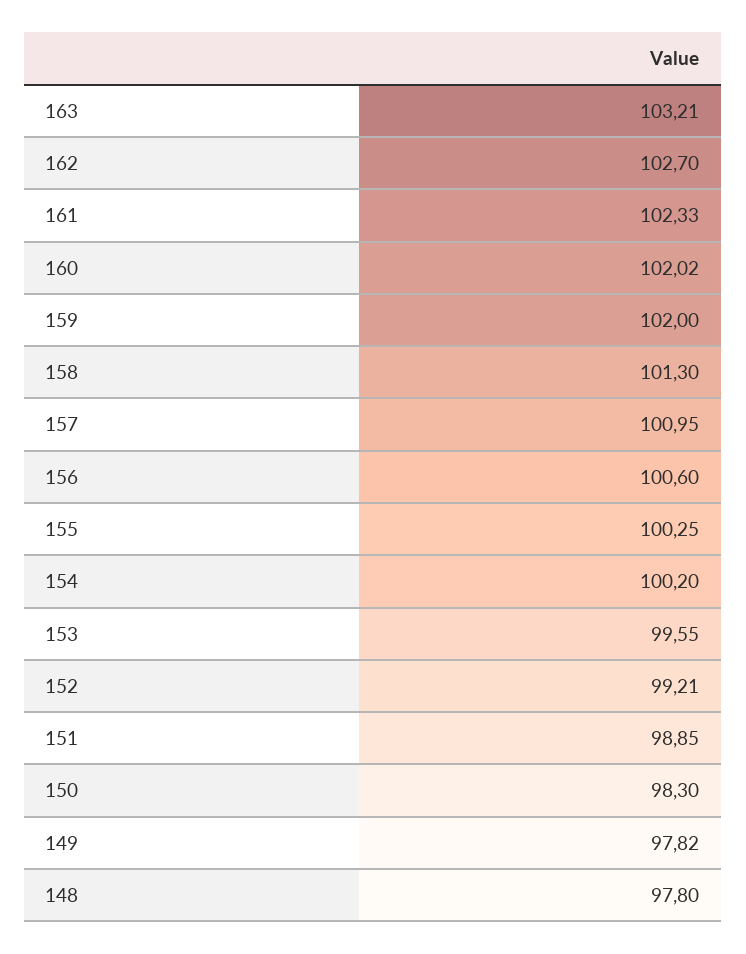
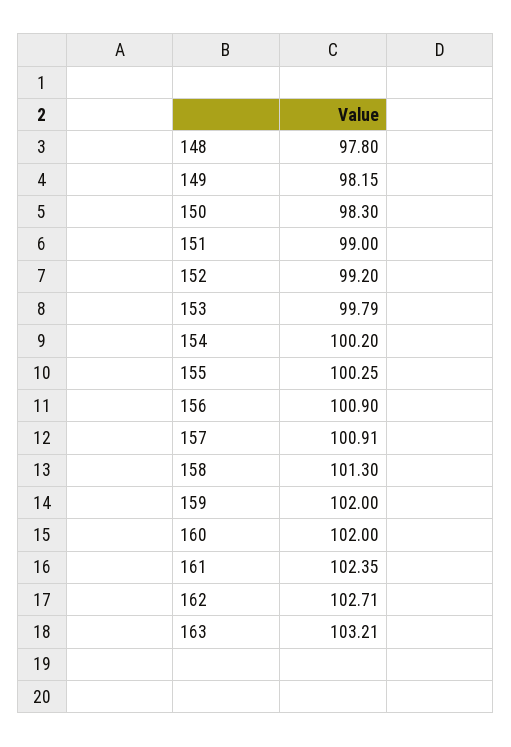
  {
    "163": 103.21,
-   "162": 102.7,
+   "162": 102.71,
-   "161": 102.33,
+   "161": 102.35,
-   "160": 102.02,
+   "160": 102,
    "159": 102,
    "158": 101.3,
-   "157": 100.95,
+   "157": 100.91,
-   "156": 100.6,
+   "156": 100.9,
    "155": 100.25,
    "154": 100.2,
-   "153": 99.55,
+   "153": 99.79,
-   "152": 99.21,
+   "152": 99.2,
-   "151": 98.85,
+   "151": 99,
    "150": 98.3,
-   "149": 97.82,
+   "149": 98.15,
    "148": 97.8
  }

